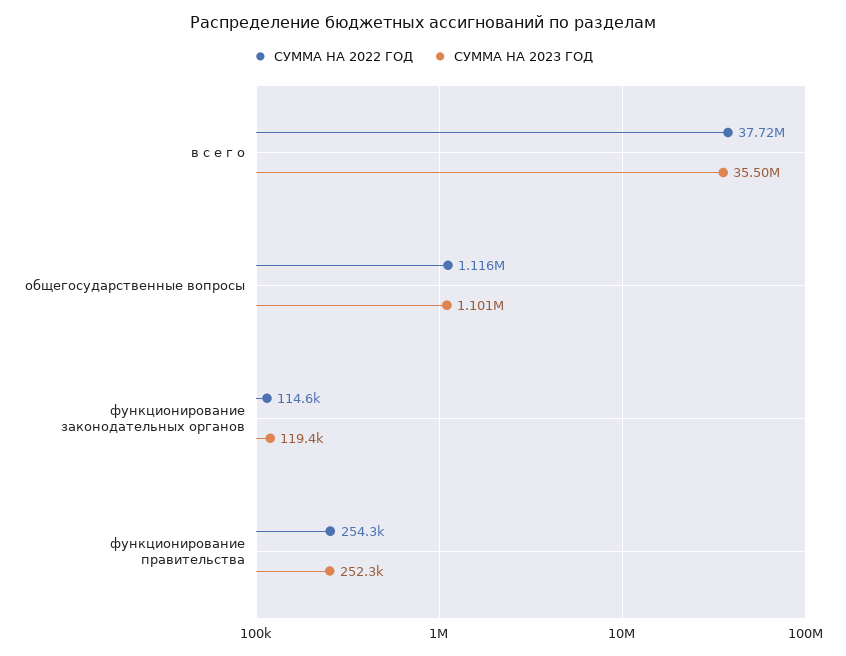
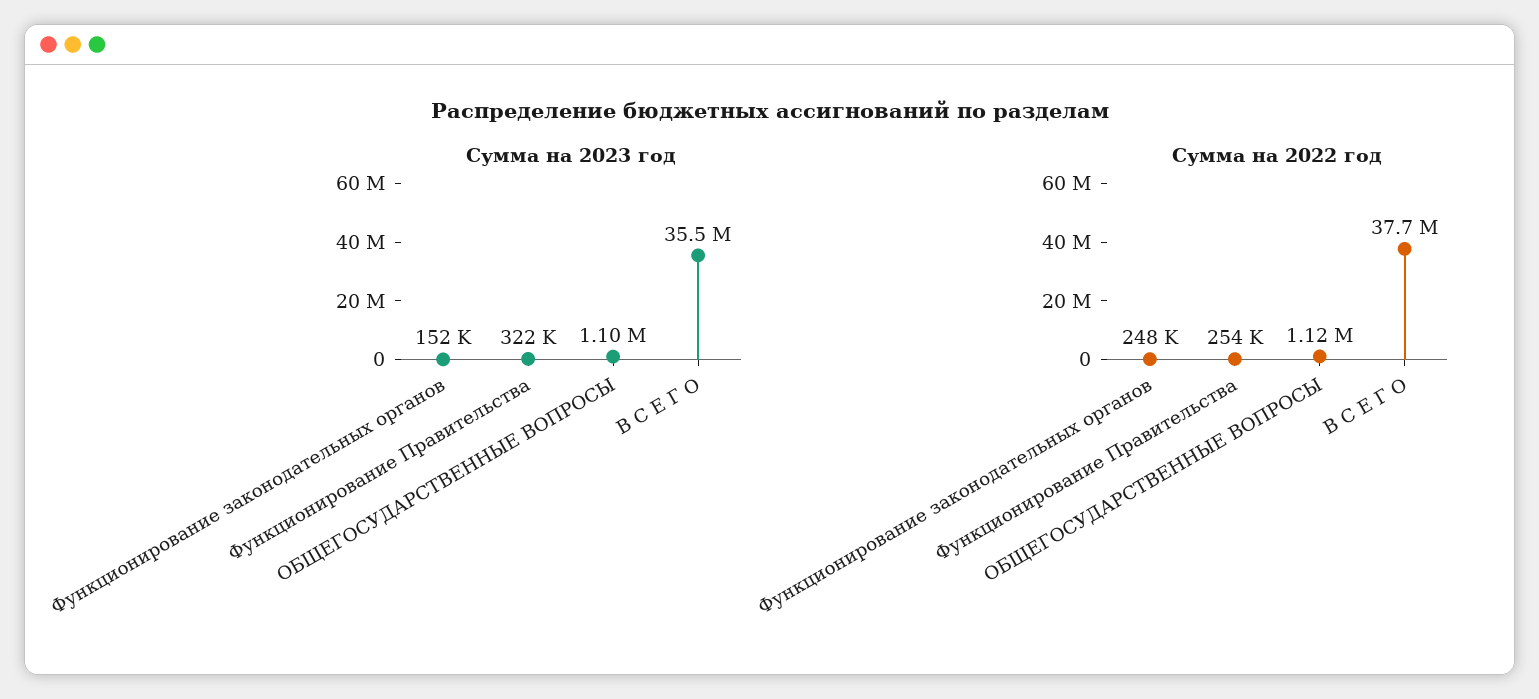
  {
    "СУММА НА 2022 ГОД": {
      "в с е г о": 37720000,
      "общегосударственные вопросы": 1116000,
-     "функционирование законодательных органов": 114600,
+     "функционирование законодательных органов": 248000,
      "функционирование правительства": 254300
    },
    "СУММА НА 2023 ГОД": {
      "в с е г о": 35500000,
      "общегосударственные вопросы": 1101000,
-     "функционирование законодательных органов": 119400,
+     "функционирование законодательных органов": 152000,
-     "функционирование правительства": 252300
+     "функционирование правительства": 322000
    }
  }

